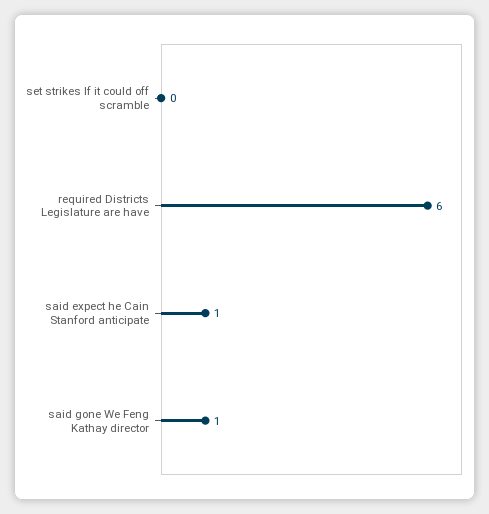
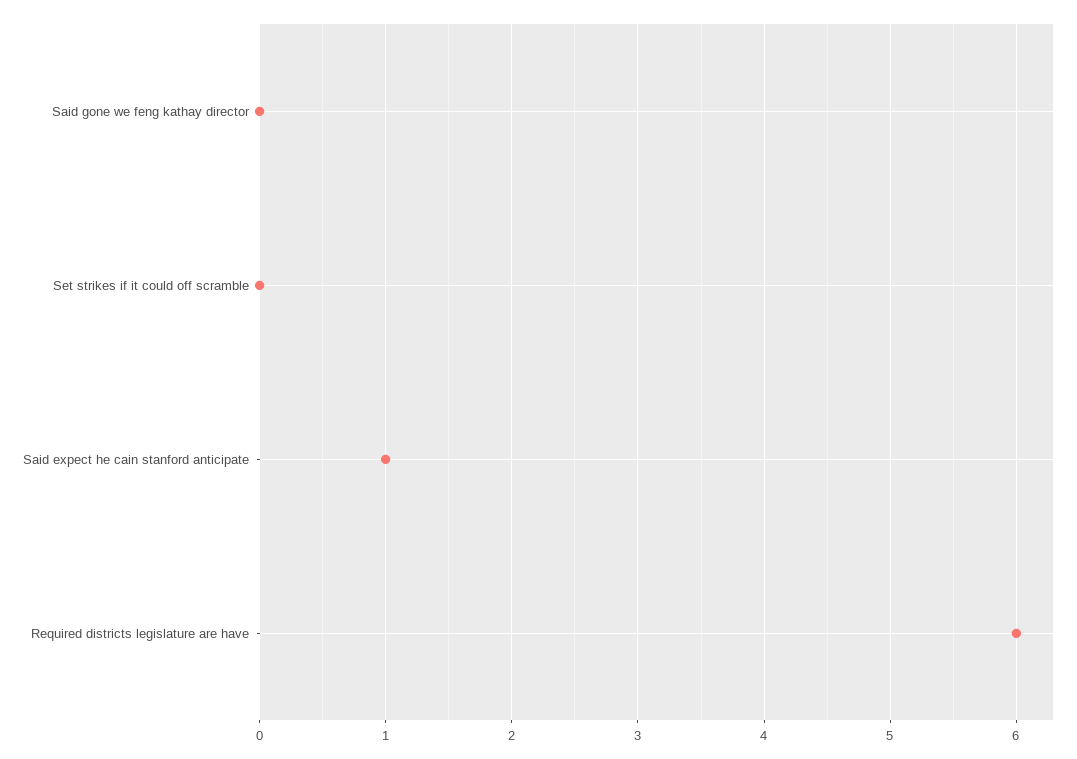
  {
    "set strikes If it could off scramble": 0,
    "required Districts Legislature are have": 6,
    "said expect he Cain Stanford anticipate": 1,
-   "said gone We Feng Kathay director": 1
+   "said gone We Feng Kathay director": 0
  }

